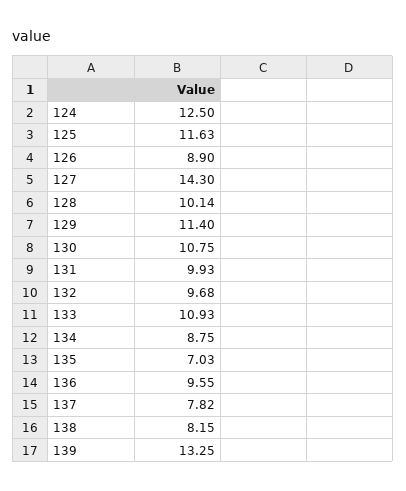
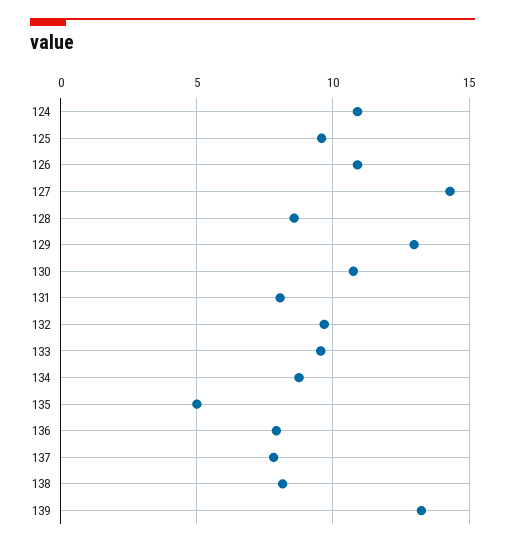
  {
-   "124": 12.5,
+   "124": 11,
-   "125": 11.63,
+   "125": 9.5,
-   "126": 8.9,
+   "126": 11,
    "127": 14.3,
-   "128": 10.14,
+   "128": 8.5,
-   "129": 11.4,
+   "129": 13,
    "130": 10.75,
-   "131": 9.93,
+   "131": 8,
    "132": 9.68,
-   "133": 10.93,
+   "133": 9.5,
    "134": 8.75,
-   "135": 7.03,
+   "135": 5,
-   "136": 9.55,
+   "136": 8,
    "137": 7.82,
    "138": 8.15,
    "139": 13.25
  }

